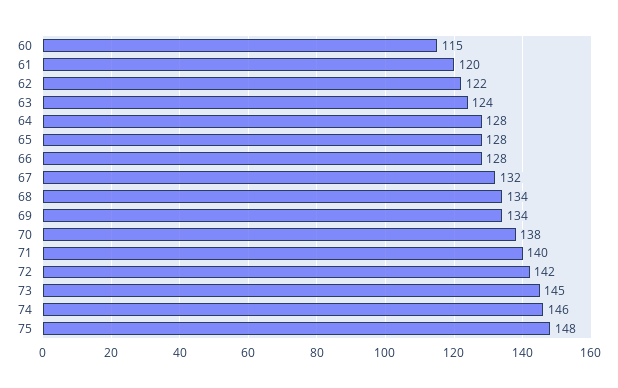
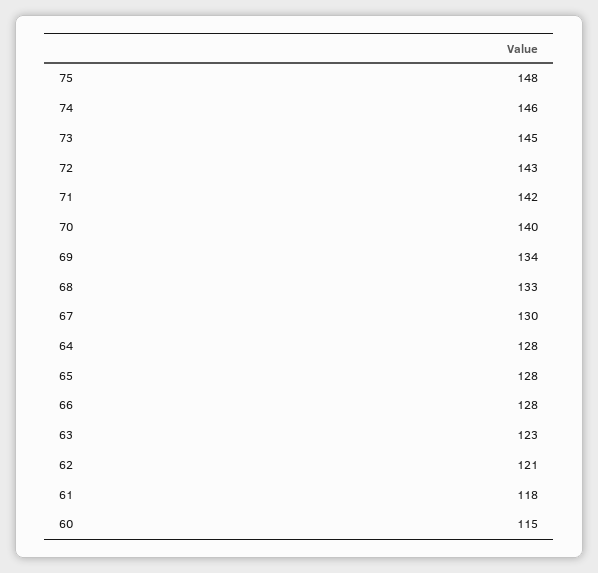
  {
    "60": 115,
-   "61": 120,
+   "61": 118,
-   "62": 122,
+   "62": 121,
-   "63": 124,
+   "63": 123,
    "64": 128,
    "65": 128,
    "66": 128,
-   "67": 132,
+   "67": 130,
-   "68": 134,
+   "68": 133,
    "69": 134,
-   "70": 138,
+   "70": 140,
-   "71": 140,
+   "71": 142,
-   "72": 142,
+   "72": 143,
    "73": 145,
    "74": 146,
    "75": 148
  }

